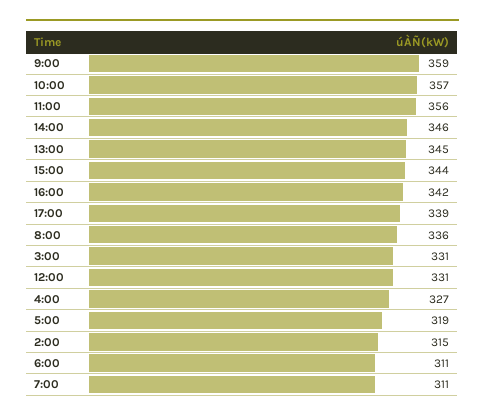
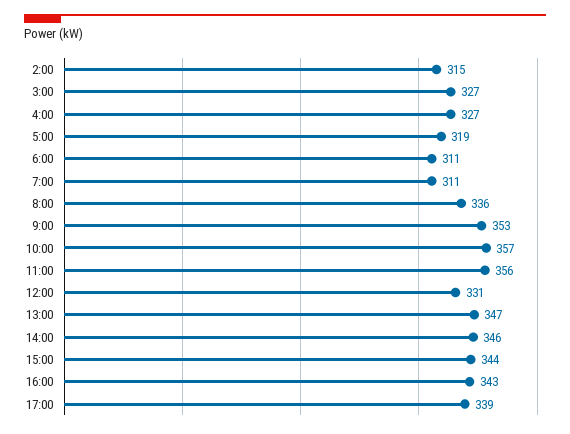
  {
-   "9:00": 359,
+   "9:00": 353,
    "10:00": 357,
    "11:00": 356,
    "14:00": 346,
-   "13:00": 345,
+   "13:00": 347,
    "15:00": 344,
-   "16:00": 342,
+   "16:00": 343,
    "17:00": 339,
    "8:00": 336,
-   "3:00": 331,
+   "3:00": 327,
    "12:00": 331,
    "4:00": 327,
    "5:00": 319,
    "2:00": 315,
    "6:00": 311,
    "7:00": 311
  }

